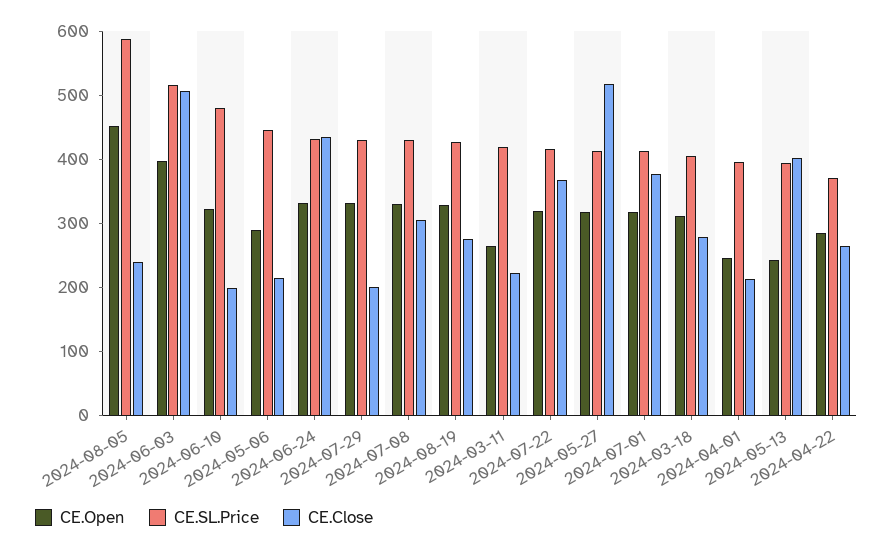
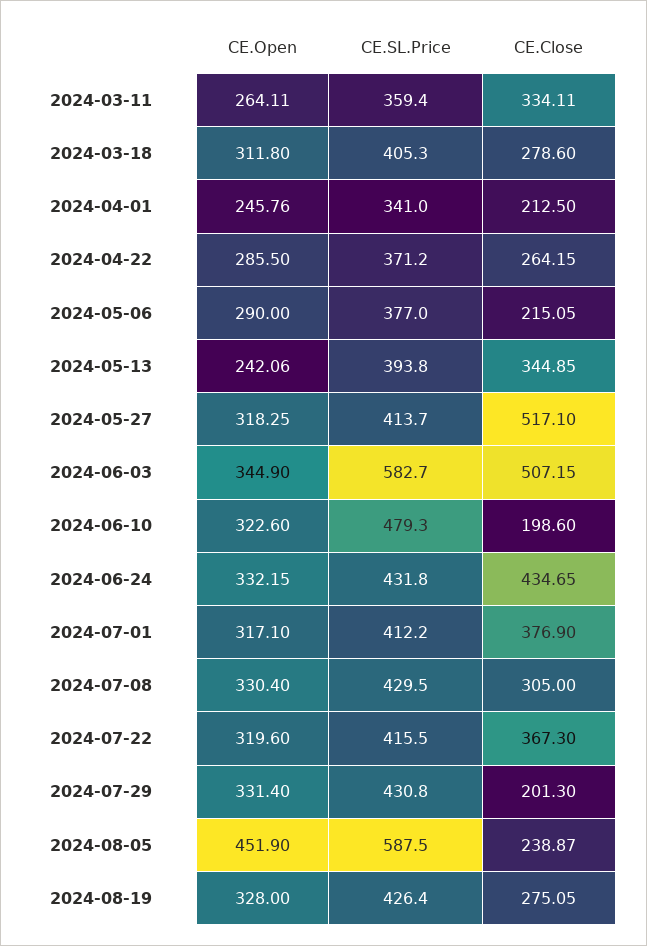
  {
    "CE.Open": {
      "2024-08-05": 451.9,
-     "2024-06-03": 400,
+     "2024-06-03": 344.9,
      "2024-06-10": 322.6,
      "2024-05-06": 290,
      "2024-06-24": 332.15,
      "2024-07-29": 331.4,
      "2024-07-08": 330.4,
      "2024-08-19": 328,
      "2024-03-11": 264.11,
      "2024-07-22": 319.6,
      "2024-05-27": 318.25,
      "2024-07-01": 317.1,
      "2024-03-18": 311.8,
      "2024-04-01": 245.76,
      "2024-05-13": 242.06,
      "2024-04-22": 285.5
    },
    "CE.SL.Price": {
      "2024-08-05": 587.5,
-     "2024-06-03": 520,
+     "2024-06-03": 582.7,
      "2024-06-10": 479.3,
-     "2024-05-06": 440,
+     "2024-05-06": 377,
      "2024-06-24": 431.8,
      "2024-07-29": 430.8,
      "2024-07-08": 429.5,
      "2024-08-19": 426.4,
-     "2024-03-11": 420,
+     "2024-03-11": 359.4,
      "2024-07-22": 415.5,
      "2024-05-27": 413.7,
      "2024-07-01": 412.2,
      "2024-03-18": 405.3,
-     "2024-04-01": 400,
+     "2024-04-01": 341,
      "2024-05-13": 393.8,
      "2024-04-22": 371.2
    },
    "CE.Close": {
      "2024-08-05": 238.87,
      "2024-06-03": 507.15,
      "2024-06-10": 198.6,
      "2024-05-06": 215.05,
      "2024-06-24": 434.65,
      "2024-07-29": 201.3,
      "2024-07-08": 305,
      "2024-08-19": 275.05,
-     "2024-03-11": 220,
+     "2024-03-11": 334.11,
      "2024-07-22": 367.3,
      "2024-05-27": 517.1,
      "2024-07-01": 376.9,
      "2024-03-18": 278.6,
      "2024-04-01": 212.5,
-     "2024-05-13": 400,
+     "2024-05-13": 344.85,
      "2024-04-22": 264.15
    }
  }

